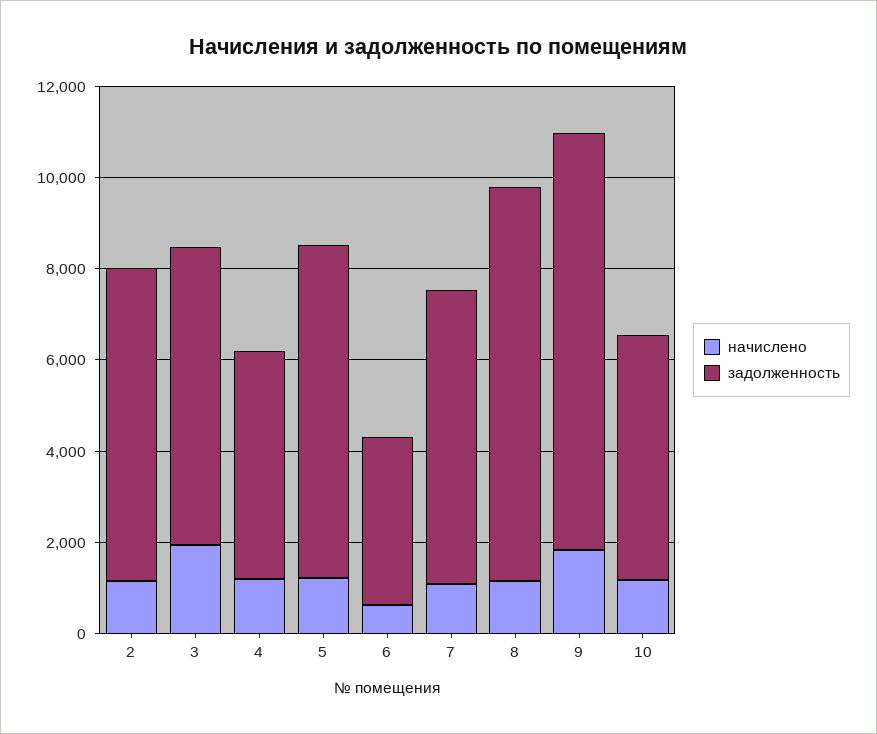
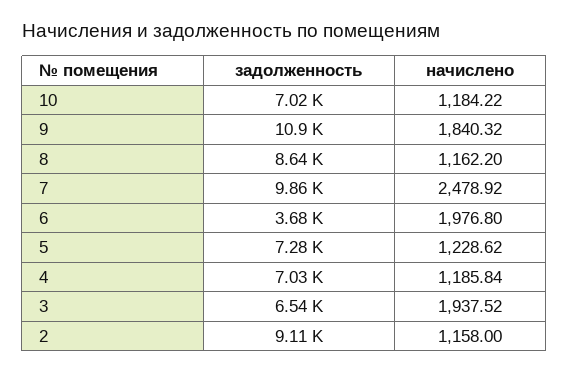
  {
    "начислено": {
      "2": 1158,
      "3": 1937.52,
      "4": 1185.84,
      "5": 1228.62,
-     "6": 500,
+     "6": 1976.8,
-     "7": 1000,
+     "7": 2478.92,
      "8": 1162.2,
      "9": 1840.32,
      "10": 1184.22
    },
    "задолженность": {
-     "2": 7000,
+     "2": 9110,
      "3": 6540,
-     "4": 5000,
+     "4": 7030,
      "5": 7280,
      "6": 3680,
-     "7": 6500,
+     "7": 9860,
      "8": 8640,
-     "9": 9000,
+     "9": 10900,
-     "10": 5500
+     "10": 7020
    }
  }

